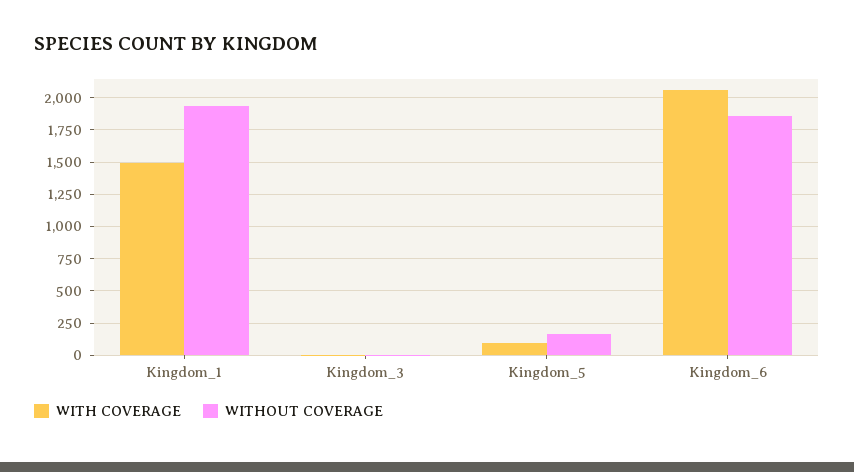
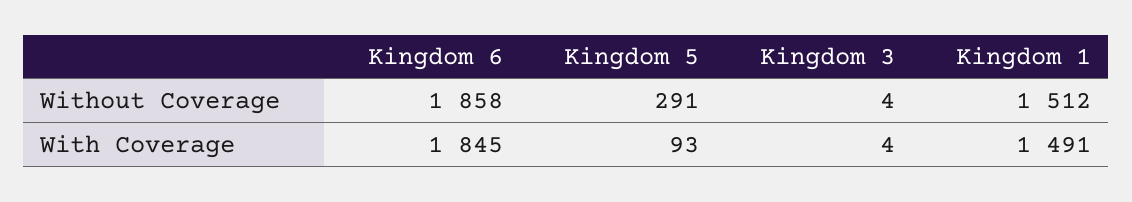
  {
    "WITH COVERAGE": {
      "Kingdom_1": 1491,
      "Kingdom_3": 4,
      "Kingdom_5": 93,
-     "Kingdom_6": 2050
+     "Kingdom_6": 1845
    },
    "WITHOUT COVERAGE": {
-     "Kingdom_1": 1950,
+     "Kingdom_1": 1512,
      "Kingdom_3": 4,
-     "Kingdom_5": 150,
+     "Kingdom_5": 291,
      "Kingdom_6": 1858
    }
  }

